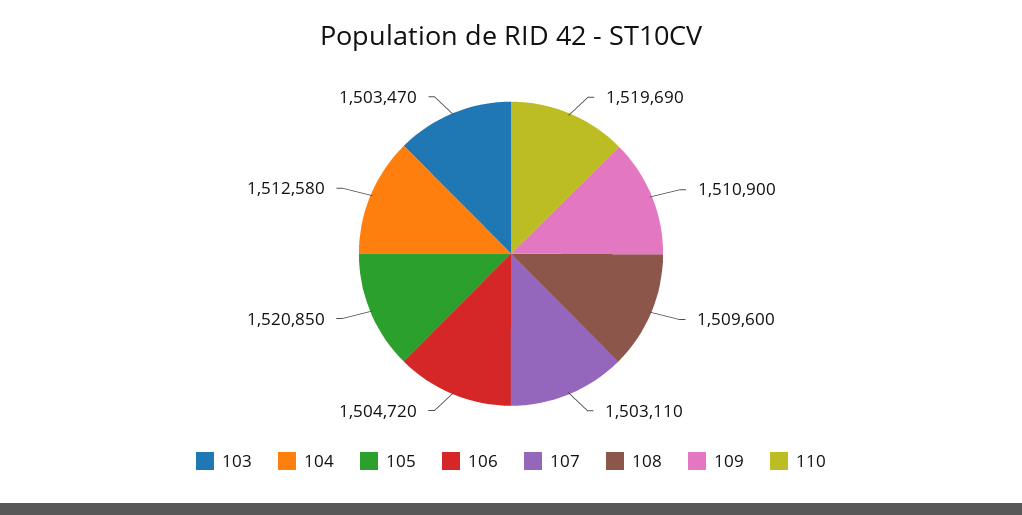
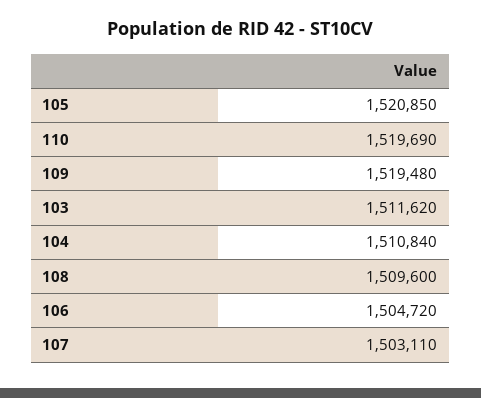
  {
-   "103": 1503470,
+   "103": 1511620,
-   "104": 1512580,
+   "104": 1510840,
    "105": 1520850,
    "106": 1504720,
    "107": 1503110,
    "108": 1509600,
-   "109": 1510900,
+   "109": 1519480,
    "110": 1519690
  }

